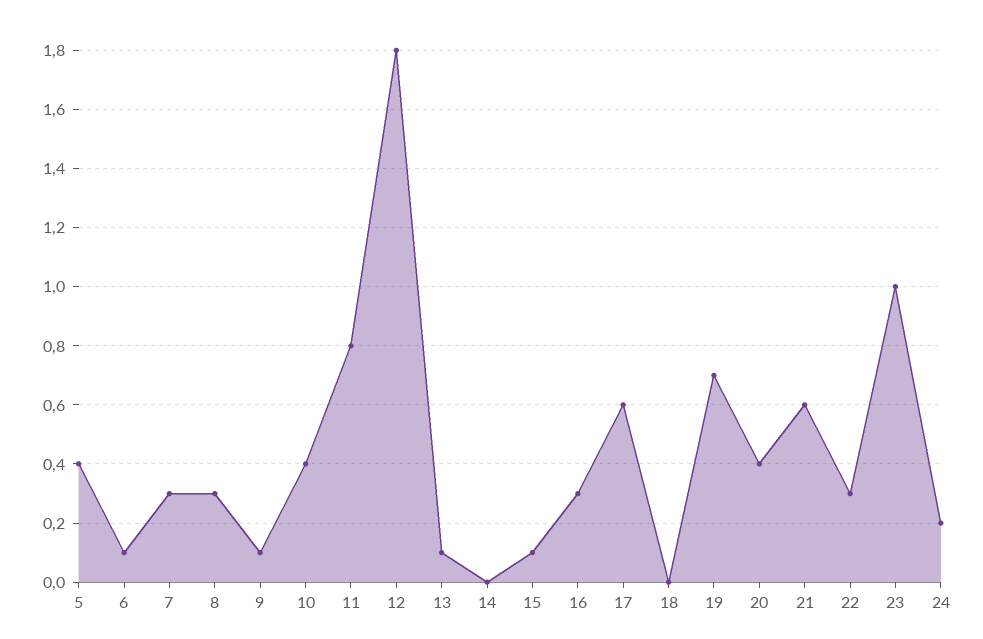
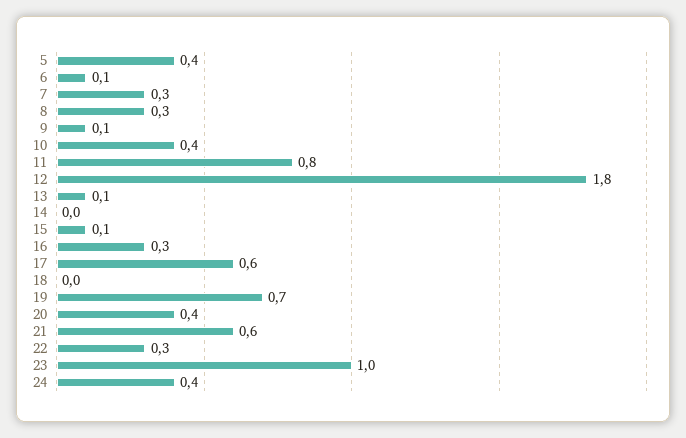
  {
    "5": 0.4,
    "6": 0.1,
    "7": 0.3,
    "8": 0.3,
    "9": 0.1,
    "10": 0.4,
    "11": 0.8,
    "12": 1.8,
    "13": 0.1,
    "14": 0,
    "15": 0.1,
    "16": 0.3,
    "17": 0.6,
    "18": 0,
    "19": 0.7,
    "20": 0.4,
    "21": 0.6,
    "22": 0.3,
    "23": 1,
-   "24": 0.2
+   "24": 0.4
  }

